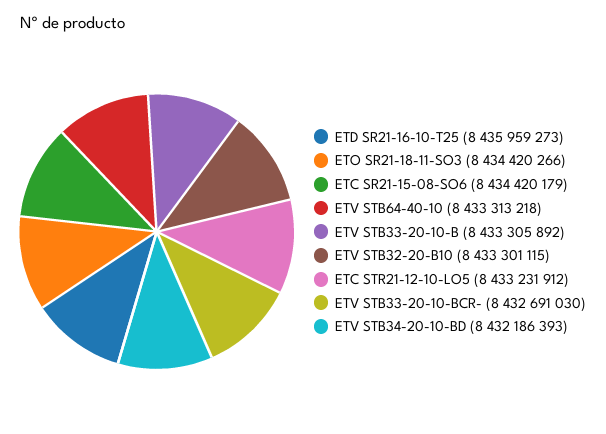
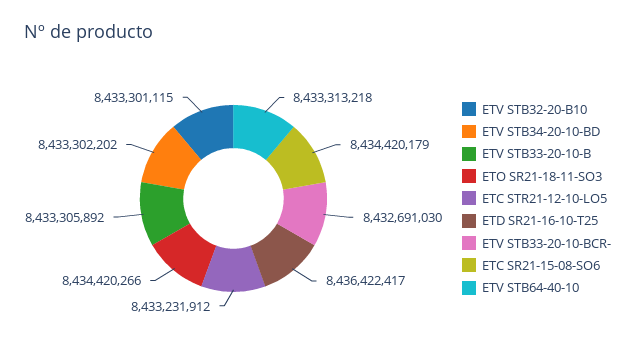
  {
-   "ETD SR21-16-10-T25": 8435959273,
+   "ETD SR21-16-10-T25": 8436422417,
    "ETO SR21-18-11-SO3": 8434420266,
    "ETC SR21-15-08-SO6": 8434420179,
    "ETV STB64-40-10": 8433313218,
    "ETV STB33-20-10-B": 8433305892,
    "ETV STB32-20-B10": 8433301115,
    "ETC STR21-12-10-LO5": 8433231912,
    "ETV STB33-20-10-BCR-": 8432691030,
-   "ETV STB34-20-10-BD": 8432186393
+   "ETV STB34-20-10-BD": 8433302202
  }

